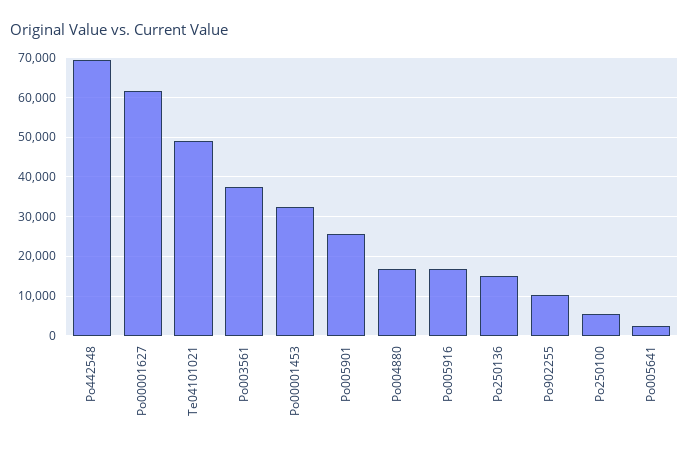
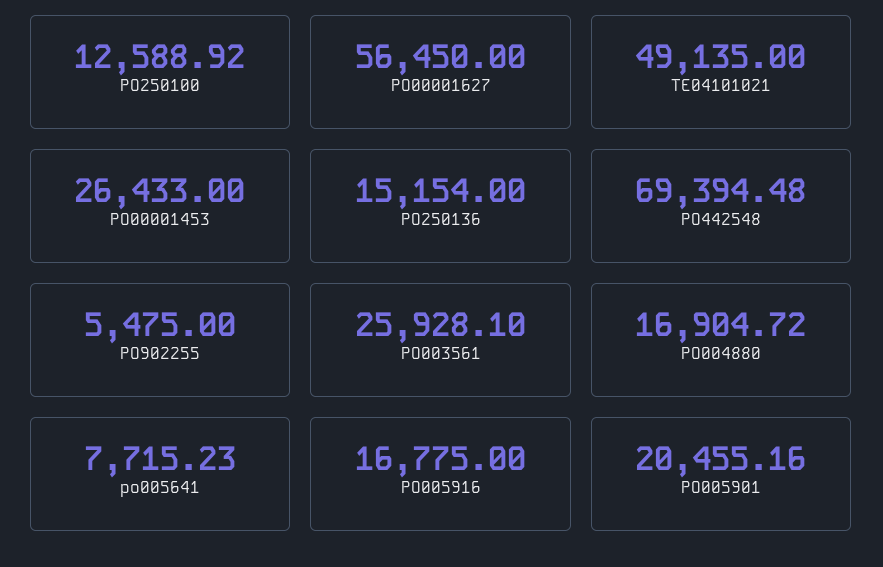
  {
    "Po442548": 69394.48,
-   "Po00001627": 62000,
+   "Po00001627": 56450,
    "Te04101021": 49135,
-   "Po003561": 38000,
+   "Po003561": 25928.1,
-   "Po00001453": 32000,
+   "Po00001453": 26433,
-   "Po005901": 26000,
+   "Po005901": 20455.16,
    "Po004880": 16904.72,
    "Po005916": 16775,
    "Po250136": 15154,
-   "Po902255": 10000,
+   "Po902255": 5475,
-   "Po250100": 6000,
+   "Po250100": 12588.92,
-   "Po005641": 2000
+   "Po005641": 7715.23
  }

